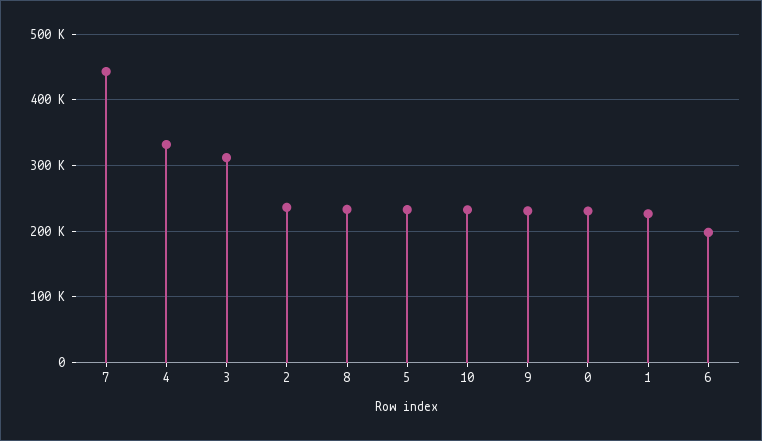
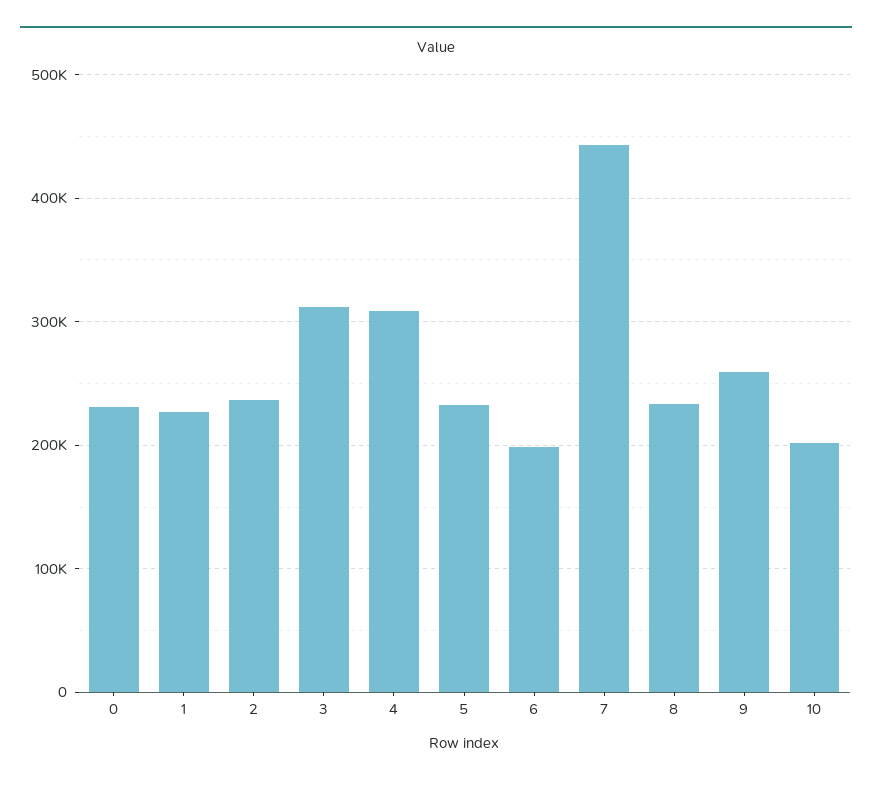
  {
    "7": 440000,
-   "4": 330000,
+   "4": 310000,
    "3": 310000,
    "2": 240000,
    "8": 230000,
    "5": 230000,
-   "10": 230000,
+   "10": 200000,
-   "9": 230000,
+   "9": 260000,
    "0": 230000,
    "1": 230000,
    "6": 200000
  }

